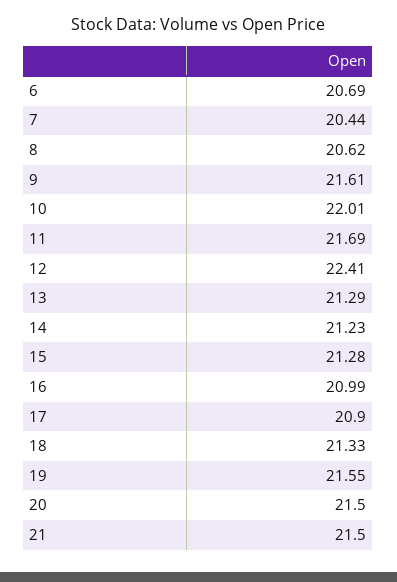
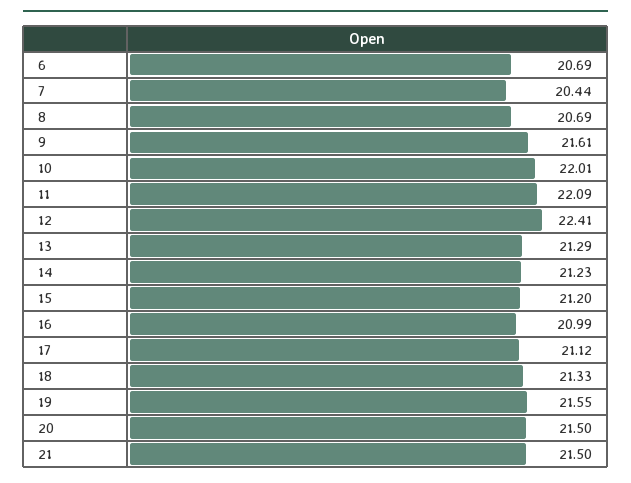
  {
    "6": 20.69,
    "7": 20.44,
-   "8": 20.62,
+   "8": 20.69,
    "9": 21.61,
    "10": 22.01,
-   "11": 21.69,
+   "11": 22.09,
    "12": 22.41,
    "13": 21.29,
    "14": 21.23,
-   "15": 21.28,
+   "15": 21.2,
    "16": 20.99,
-   "17": 20.9,
+   "17": 21.12,
    "18": 21.33,
    "19": 21.55,
    "20": 21.5,
    "21": 21.5
  }

